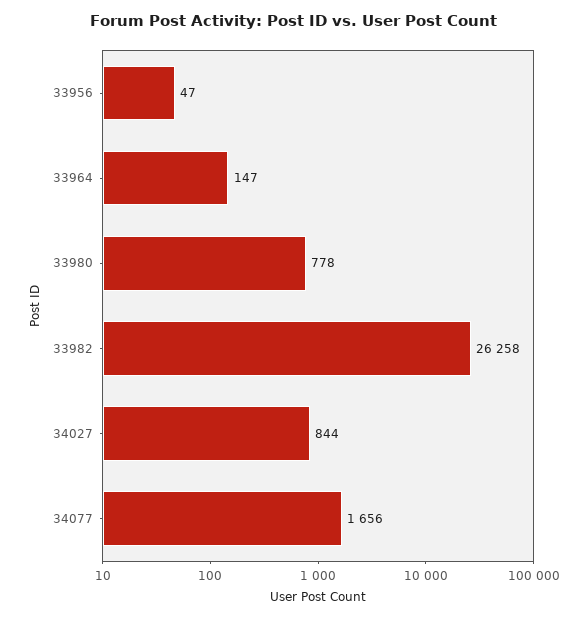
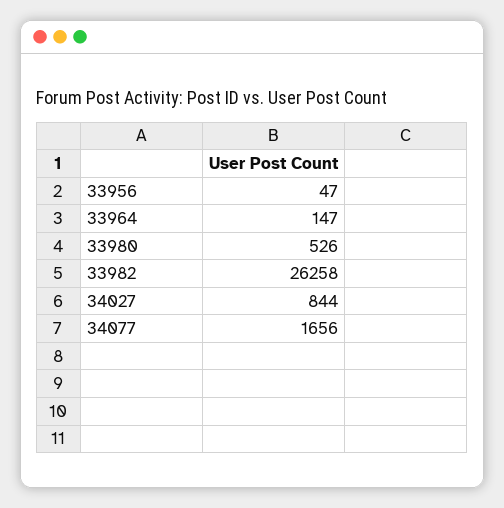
  {
    "33956": 47,
    "33964": 147,
-   "33980": 778,
+   "33980": 526,
    "33982": 26258,
    "34027": 844,
    "34077": 1656
  }

